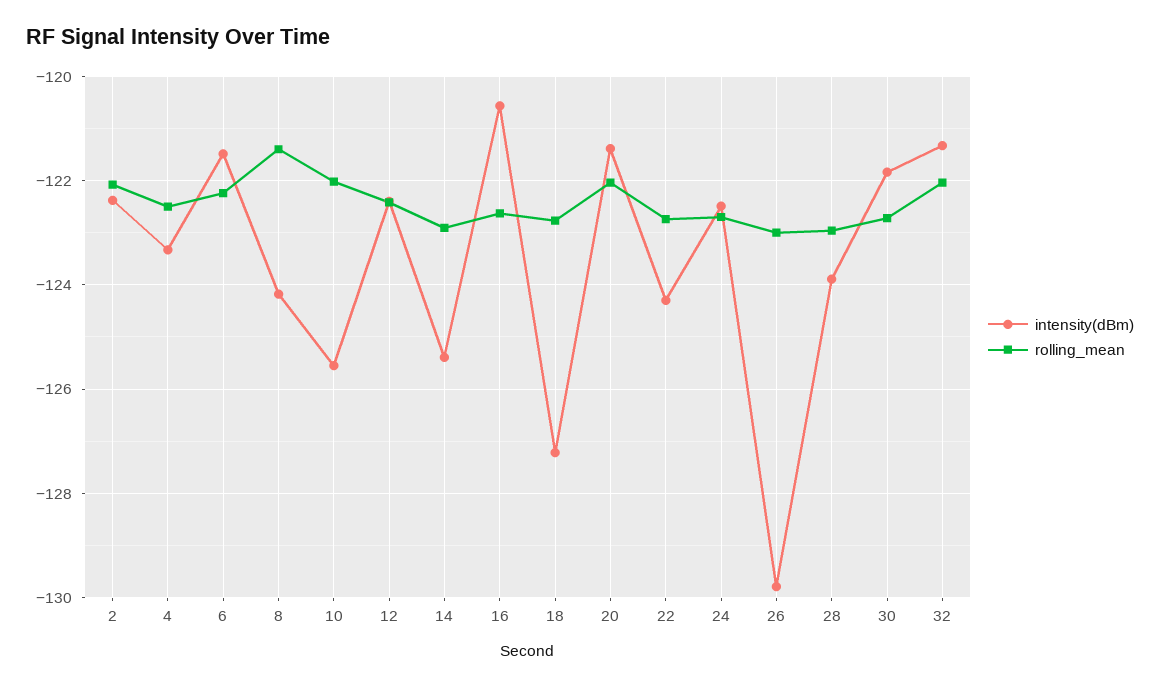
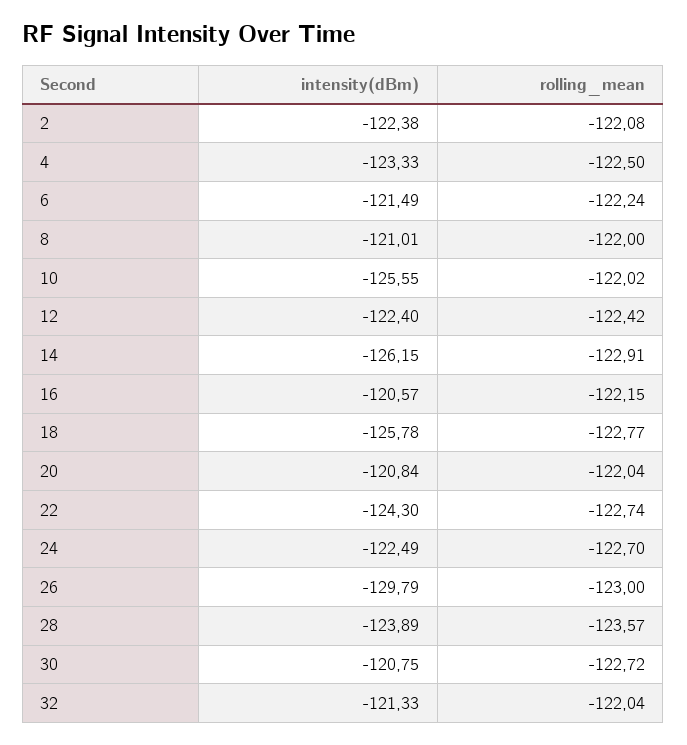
  {
    "intensity(dBm)": {
      "2": -122.38,
      "4": -123.33,
      "6": -121.49,
-     "8": -124.2,
+     "8": -121.01,
      "10": -125.55,
      "12": -122.4,
-     "14": -125.4,
+     "14": -126.15,
      "16": -120.57,
-     "18": -127.2,
+     "18": -125.78,
-     "20": -121.4,
+     "20": -120.84,
      "22": -124.3,
      "24": -122.49,
      "26": -129.79,
      "28": -123.89,
-     "30": -121.8,
+     "30": -120.75,
      "32": -121.33
    },
    "rolling_mean": {
      "2": -122.08,
      "4": -122.5,
      "6": -122.24,
-     "8": -121.4,
+     "8": -122,
      "10": -122.02,
      "12": -122.42,
      "14": -122.91,
-     "16": -122.6,
+     "16": -122.15,
      "18": -122.77,
      "20": -122.04,
      "22": -122.74,
      "24": -122.7,
      "26": -123,
-     "28": -123,
+     "28": -123.57,
      "30": -122.72,
      "32": -122.04
    }
  }

